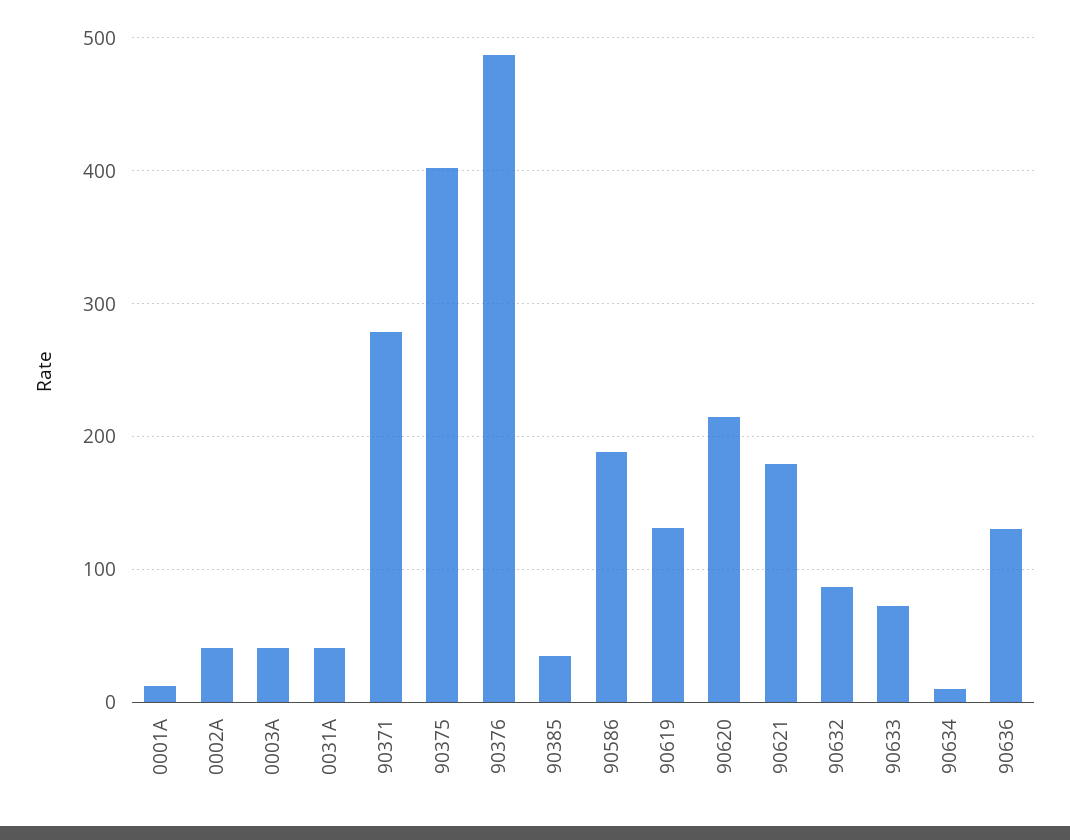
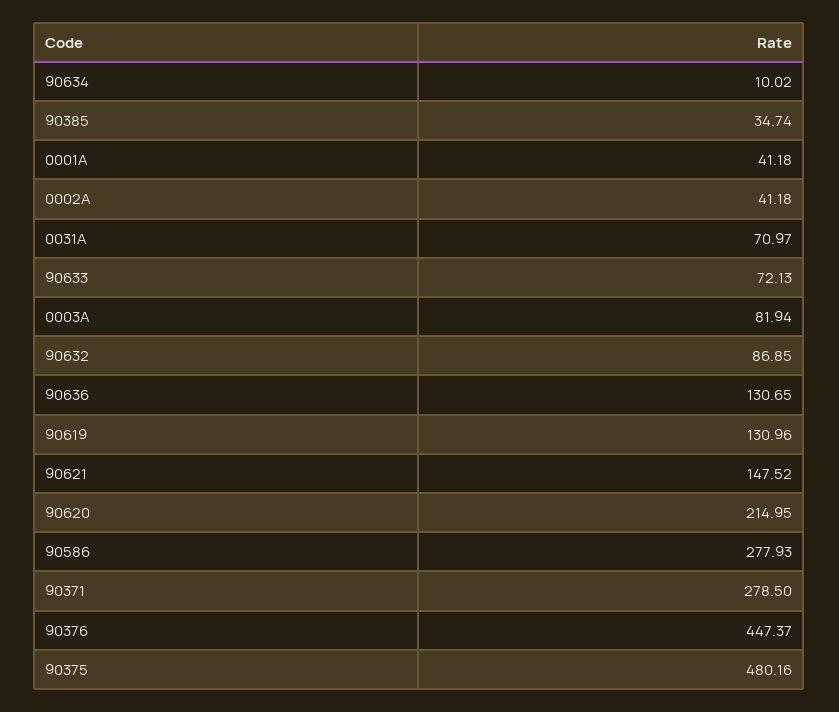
  {
-   "0001A": 10,
+   "0001A": 41.18,
    "0002A": 41.18,
-   "0003A": 40,
+   "0003A": 81.94,
-   "0031A": 40,
+   "0031A": 70.97,
    "90371": 278.5,
-   "90375": 400,
+   "90375": 480.16,
-   "90376": 490,
+   "90376": 447.37,
    "90385": 34.74,
-   "90586": 190,
+   "90586": 277.93,
    "90619": 130.96,
    "90620": 214.95,
-   "90621": 180,
+   "90621": 147.52,
    "90632": 86.85,
    "90633": 72.13,
    "90634": 10.02,
    "90636": 130.65
  }

